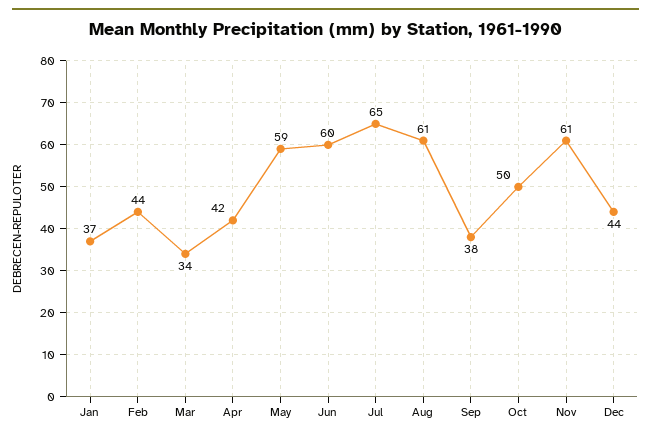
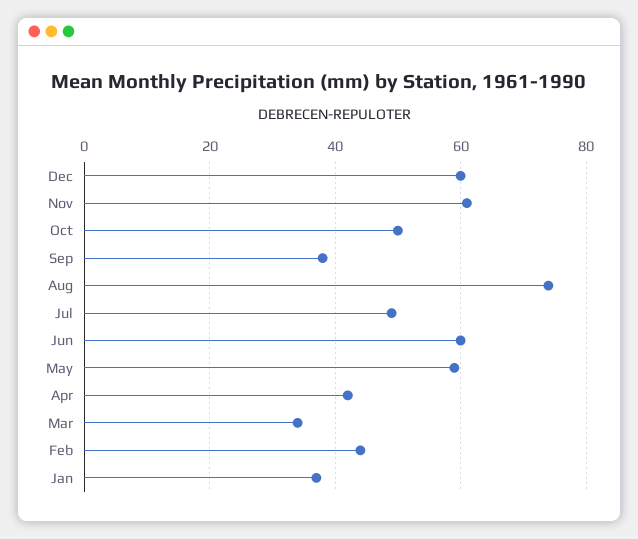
  {
    "Jan": 37,
    "Feb": 44,
    "Mar": 34,
    "Apr": 42,
    "May": 59,
    "Jun": 60,
-   "Jul": 65,
+   "Jul": 50,
-   "Aug": 61,
+   "Aug": 75,
    "Sep": 38,
    "Oct": 50,
    "Nov": 61,
-   "Dec": 44
+   "Dec": 60
  }

